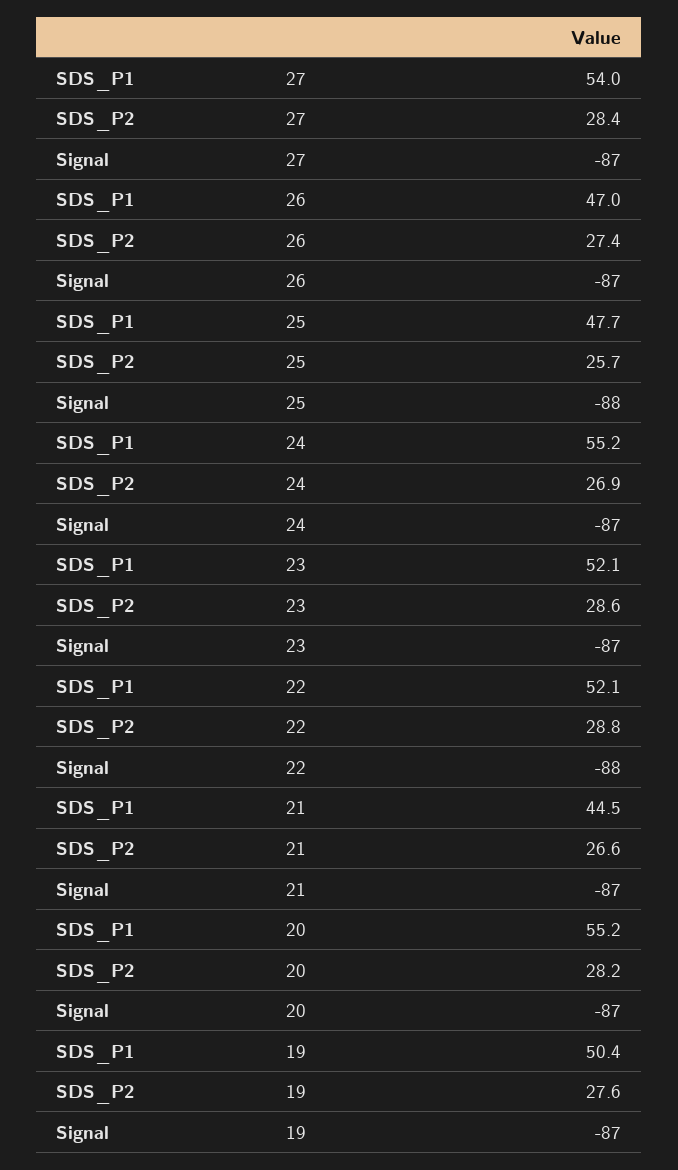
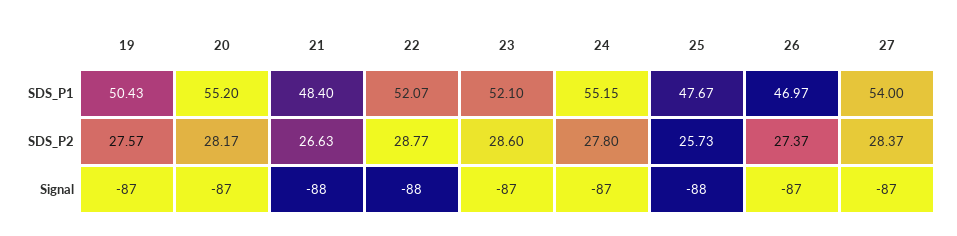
  {
    "SDS_P1": {
      "27": 54,
      "26": 46.97,
      "25": 47.67,
      "24": 55.15,
      "23": 52.1,
      "22": 52.07,
-     "21": 44.5,
+     "21": 48.4,
      "20": 55.2,
      "19": 50.43
    },
    "SDS_P2": {
      "27": 28.37,
      "26": 27.37,
      "25": 25.73,
-     "24": 26.9,
+     "24": 27.8,
      "23": 28.6,
      "22": 28.77,
      "21": 26.63,
      "20": 28.17,
      "19": 27.57
    },
    "Signal": {
      "27": -87,
      "26": -87,
      "25": -88,
      "24": -87,
      "23": -87,
      "22": -88,
-     "21": -87,
+     "21": -88,
      "20": -87,
      "19": -87
    }
  }

